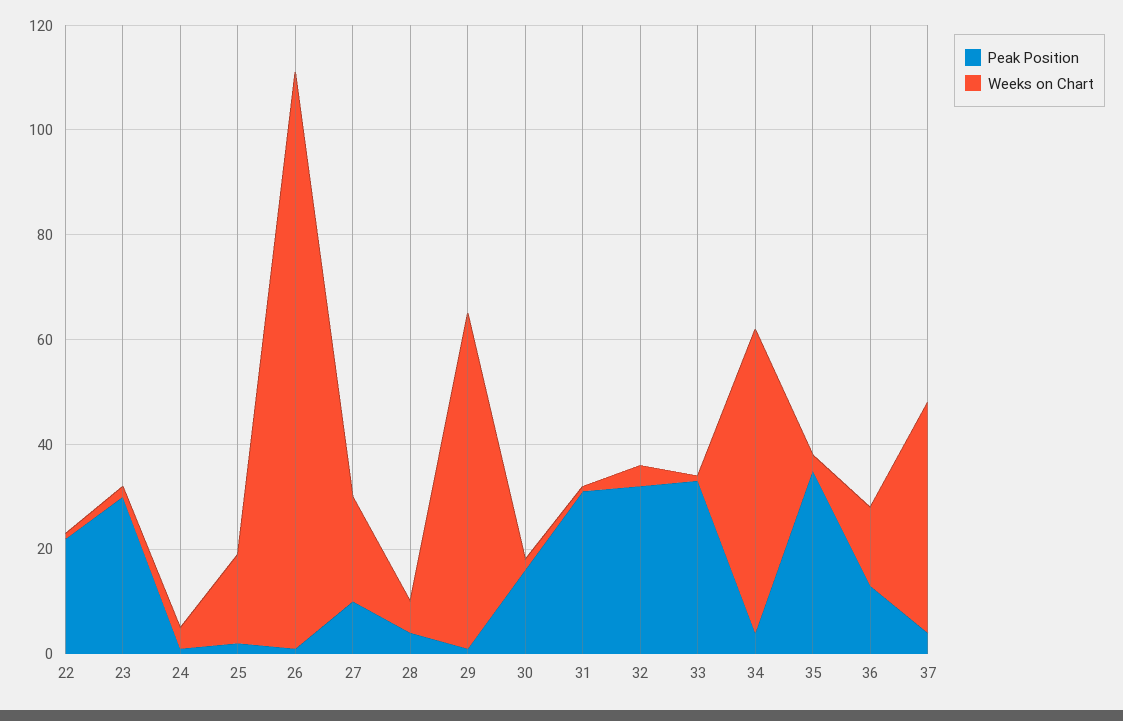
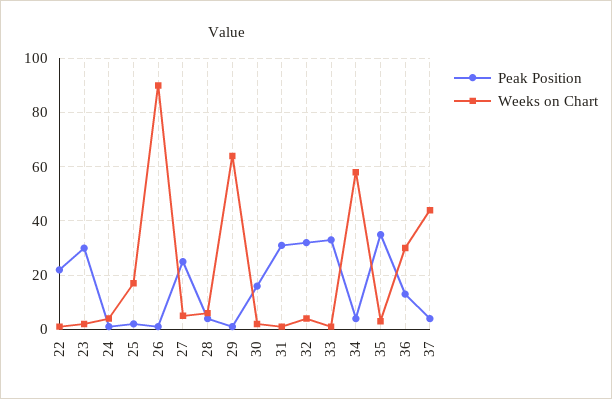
  {
    "Peak Position": {
      "22": 20,
      "23": 30,
      "24": 0,
      "25": 0,
      "26": 0,
-     "27": 10,
+     "27": 25,
      "28": 5,
      "29": 0,
      "30": 15,
      "31": 30,
      "32": 30,
      "33": 35,
      "34": 5,
      "35": 35,
      "36": 15,
      "37": 5
    },
    "Weeks on Chart": {
      "22": 0,
      "23": 0,
      "24": 5,
      "25": 15,
-     "26": 110,
+     "26": 90,
-     "27": 20,
+     "27": 5,
      "28": 5,
      "29": 65,
      "30": 0,
      "31": 0,
      "32": 5,
      "33": 0,
      "34": 60,
      "35": 5,
-     "36": 15,
+     "36": 30,
      "37": 45
    }
  }

